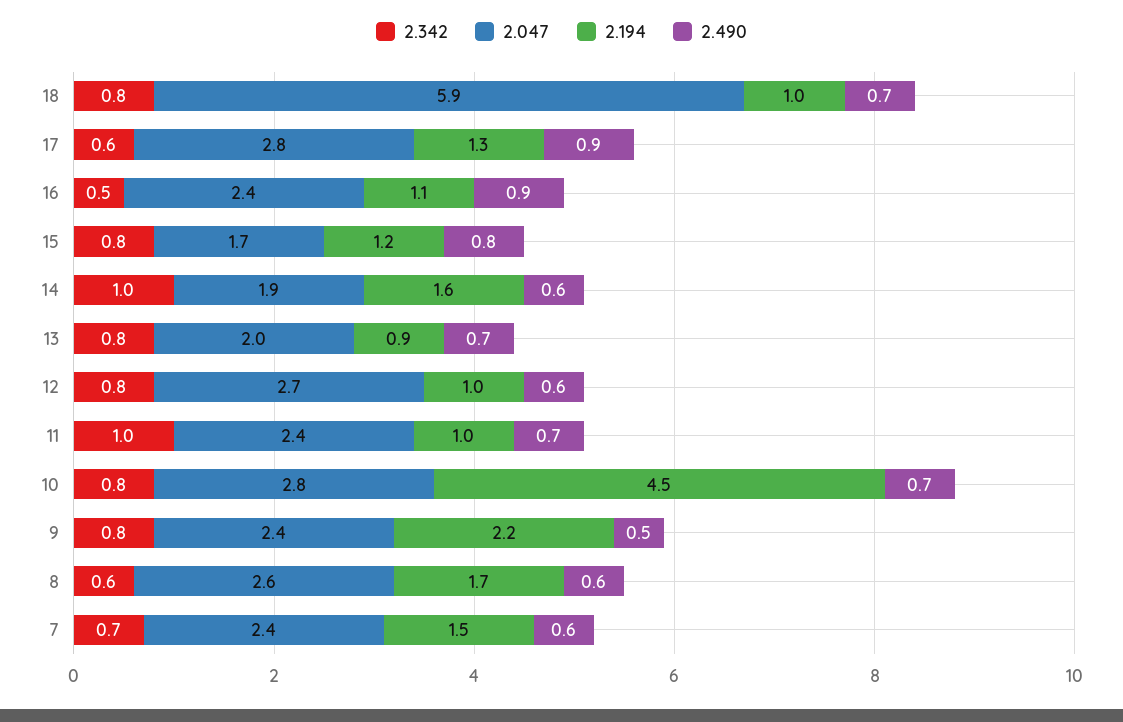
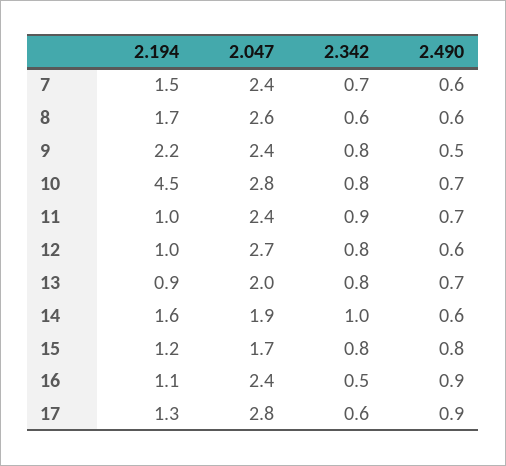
  {
    "2.342": {
-     "18": 0.8,
      "17": 0.6,
      "16": 0.5,
      "15": 0.8,
      "14": 1,
      "13": 0.8,
      "12": 0.8,
-     "11": 1,
+     "11": 0.9,
      "10": 0.8,
      "9": 0.8,
      "8": 0.6,
      "7": 0.7
    },
    "2.047": {
-     "18": 5.9,
      "17": 2.8,
      "16": 2.4,
      "15": 1.7,
      "14": 1.9,
      "13": 2,
      "12": 2.7,
      "11": 2.4,
      "10": 2.8,
      "9": 2.4,
      "8": 2.6,
      "7": 2.4
    },
    "2.194": {
-     "18": 1,
      "17": 1.3,
      "16": 1.1,
      "15": 1.2,
      "14": 1.6,
      "13": 0.9,
      "12": 1,
      "11": 1,
      "10": 4.5,
      "9": 2.2,
      "8": 1.7,
      "7": 1.5
    },
    "2.490": {
-     "18": 0.7,
      "17": 0.9,
      "16": 0.9,
      "15": 0.8,
      "14": 0.6,
      "13": 0.7,
      "12": 0.6,
      "11": 0.7,
      "10": 0.7,
      "9": 0.5,
      "8": 0.6,
      "7": 0.6
    }
  }

